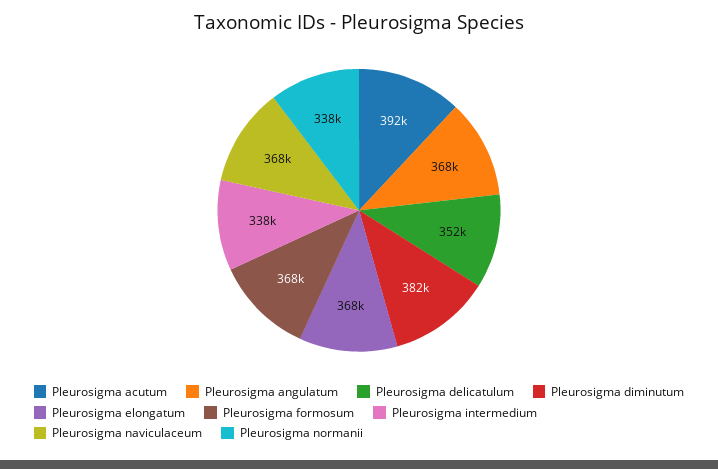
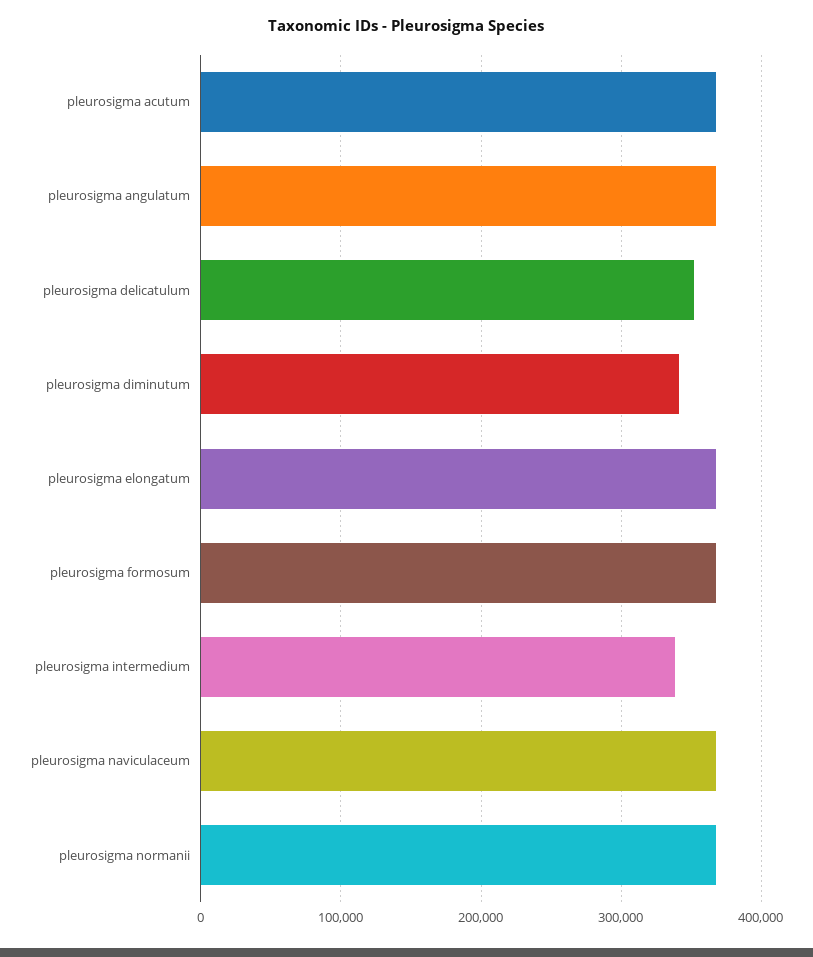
  {
-   "Pleurosigma acutum": 392000,
+   "Pleurosigma acutum": 370000,
    "Pleurosigma angulatum": 368000,
    "Pleurosigma delicatulum": 352000,
-   "Pleurosigma diminutum": 382000,
+   "Pleurosigma diminutum": 340000,
    "Pleurosigma elongatum": 368000,
    "Pleurosigma formosum": 368000,
    "Pleurosigma intermedium": 338000,
    "Pleurosigma naviculaceum": 368000,
-   "Pleurosigma normanii": 338000
+   "Pleurosigma normanii": 370000
  }

